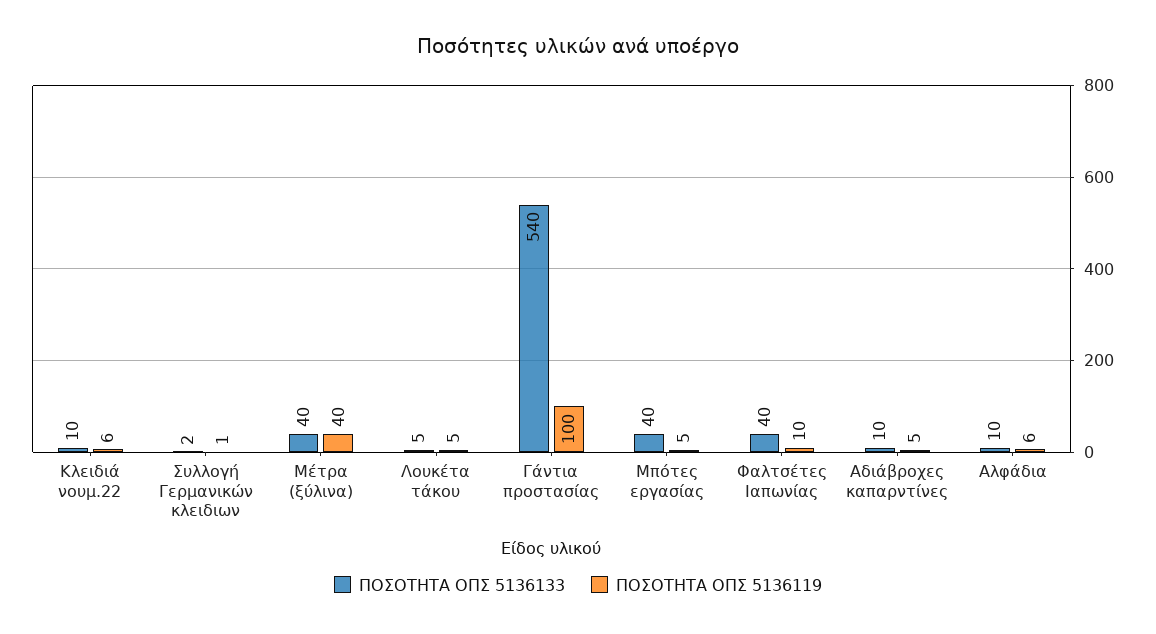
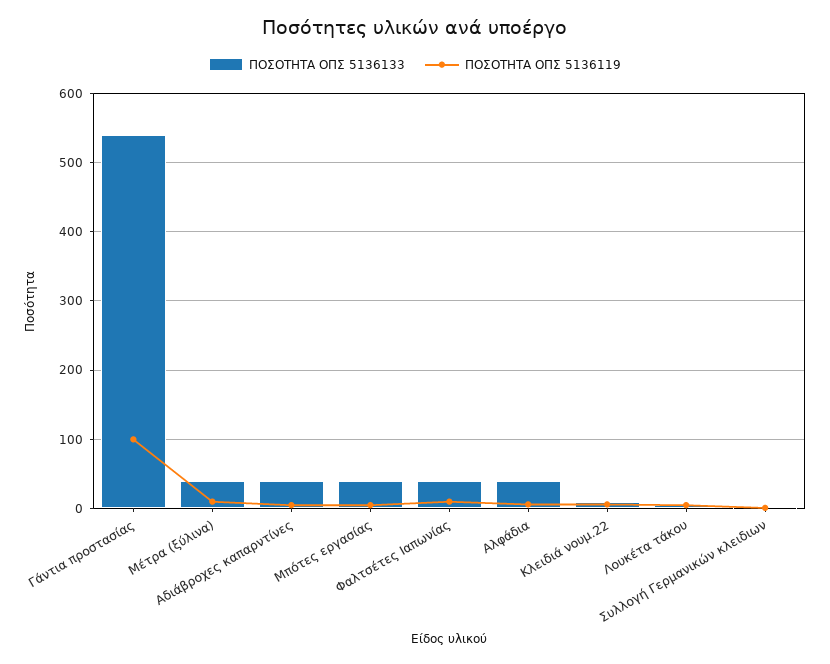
  {
    "ΠΟΣΟΤΗΤΑ ΟΠΣ 5136133": {
      "Κλειδιά νουμ.22": 10,
      "Συλλογή Γερμανικών κλειδιων": 2,
      "Μέτρα (ξύλινα)": 40,
      "Λουκέτα τάκου": 5,
      "Γάντια προστασίας": 540,
      "Μπότες εργασίας": 40,
      "Φαλτσέτες Ιαπωνίας": 40,
-     "Αδιάβροχες καπαρντίνες": 10,
+     "Αδιάβροχες καπαρντίνες": 40,
-     "Αλφάδια": 10
+     "Αλφάδια": 40
    },
    "ΠΟΣΟΤΗΤΑ ΟΠΣ 5136119": {
      "Κλειδιά νουμ.22": 6,
      "Συλλογή Γερμανικών κλειδιων": 1,
-     "Μέτρα (ξύλινα)": 40,
+     "Μέτρα (ξύλινα)": 10,
      "Λουκέτα τάκου": 5,
      "Γάντια προστασίας": 100,
      "Μπότες εργασίας": 5,
      "Φαλτσέτες Ιαπωνίας": 10,
      "Αδιάβροχες καπαρντίνες": 5,
      "Αλφάδια": 6
    }
  }

